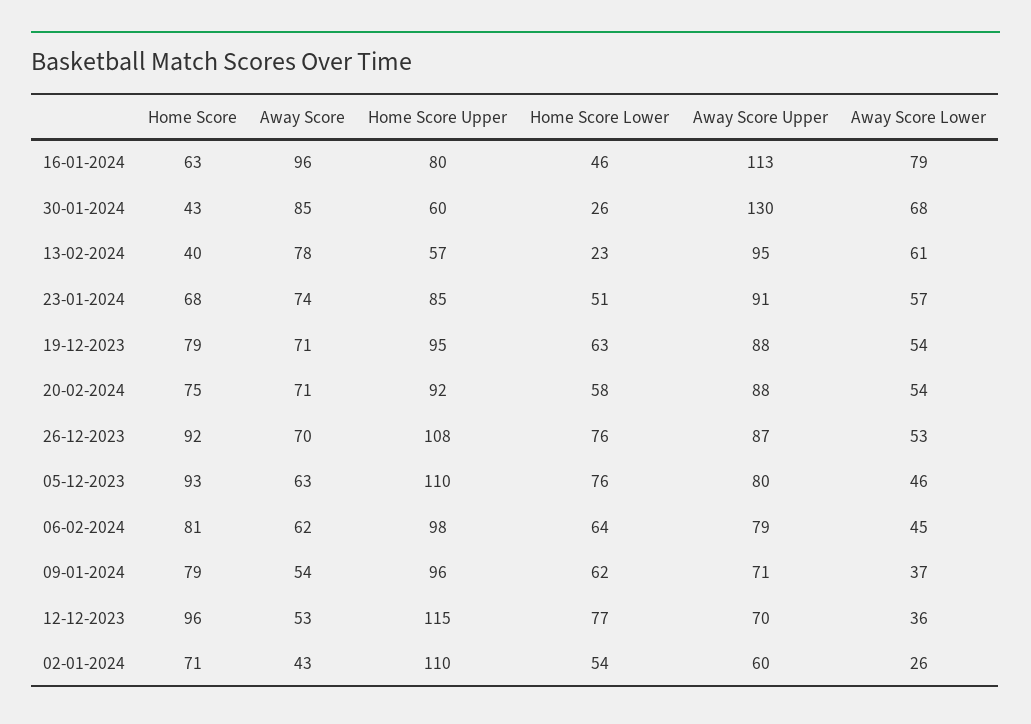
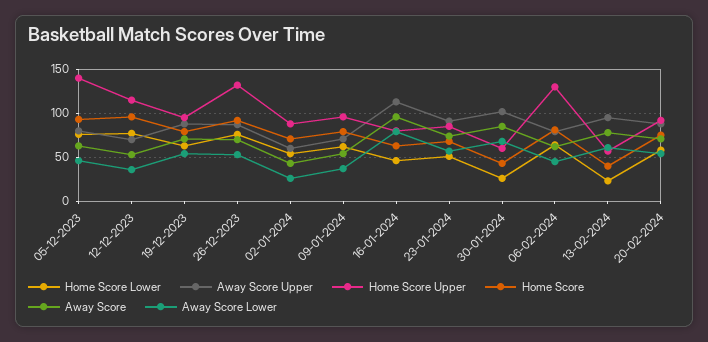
  {
    "Home Score": {
      "16-01-2024": 63,
      "30-01-2024": 43,
      "13-02-2024": 40,
      "23-01-2024": 68,
      "19-12-2023": 79,
      "20-02-2024": 75,
      "26-12-2023": 92,
      "05-12-2023": 93,
      "06-02-2024": 81,
      "09-01-2024": 79,
      "12-12-2023": 96,
      "02-01-2024": 71
    },
    "Away Score": {
      "16-01-2024": 96,
      "30-01-2024": 85,
      "13-02-2024": 78,
      "23-01-2024": 74,
      "19-12-2023": 71,
      "20-02-2024": 71,
      "26-12-2023": 70,
      "05-12-2023": 63,
      "06-02-2024": 62,
      "09-01-2024": 54,
      "12-12-2023": 53,
      "02-01-2024": 43
    },
    "Home Score Upper": {
      "16-01-2024": 80,
      "30-01-2024": 60,
      "13-02-2024": 57,
      "23-01-2024": 85,
      "19-12-2023": 95,
      "20-02-2024": 92,
-     "26-12-2023": 108,
+     "26-12-2023": 130,
-     "05-12-2023": 110,
+     "05-12-2023": 140,
-     "06-02-2024": 98,
+     "06-02-2024": 130,
      "09-01-2024": 96,
      "12-12-2023": 115,
-     "02-01-2024": 110
+     "02-01-2024": 90
    },
    "Home Score Lower": {
      "16-01-2024": 46,
      "30-01-2024": 26,
      "13-02-2024": 23,
      "23-01-2024": 51,
      "19-12-2023": 63,
      "20-02-2024": 58,
      "26-12-2023": 76,
      "05-12-2023": 76,
      "06-02-2024": 64,
      "09-01-2024": 62,
      "12-12-2023": 77,
      "02-01-2024": 54
    },
    "Away Score Upper": {
      "16-01-2024": 113,
-     "30-01-2024": 130,
+     "30-01-2024": 100,
      "13-02-2024": 95,
      "23-01-2024": 91,
      "19-12-2023": 88,
      "20-02-2024": 88,
      "26-12-2023": 87,
      "05-12-2023": 80,
      "06-02-2024": 79,
      "09-01-2024": 71,
      "12-12-2023": 70,
      "02-01-2024": 60
    },
    "Away Score Lower": {
      "16-01-2024": 79,
      "30-01-2024": 68,
      "13-02-2024": 61,
      "23-01-2024": 57,
      "19-12-2023": 54,
      "20-02-2024": 54,
      "26-12-2023": 53,
      "05-12-2023": 46,
      "06-02-2024": 45,
      "09-01-2024": 37,
      "12-12-2023": 36,
      "02-01-2024": 26
    }
  }

